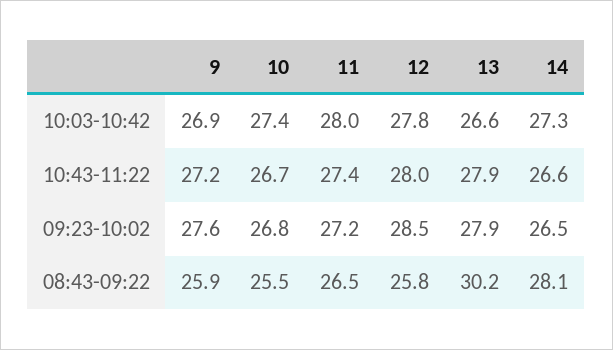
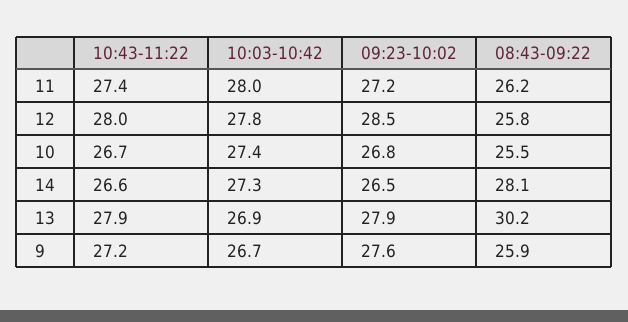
  {
    "9": {
-     "10:03-10:42": 26.9,
+     "10:03-10:42": 26.7,
      "10:43-11:22": 27.2,
      "09:23-10:02": 27.6,
      "08:43-09:22": 25.9
    },
    "10": {
      "10:03-10:42": 27.4,
      "10:43-11:22": 26.7,
      "09:23-10:02": 26.8,
      "08:43-09:22": 25.5
    },
    "11": {
      "10:03-10:42": 28,
      "10:43-11:22": 27.4,
      "09:23-10:02": 27.2,
-     "08:43-09:22": 26.5
+     "08:43-09:22": 26.2
    },
    "12": {
      "10:03-10:42": 27.8,
      "10:43-11:22": 28,
      "09:23-10:02": 28.5,
      "08:43-09:22": 25.8
    },
    "13": {
-     "10:03-10:42": 26.6,
+     "10:03-10:42": 26.9,
      "10:43-11:22": 27.9,
      "09:23-10:02": 27.9,
      "08:43-09:22": 30.2
    },
    "14": {
      "10:03-10:42": 27.3,
      "10:43-11:22": 26.6,
      "09:23-10:02": 26.5,
      "08:43-09:22": 28.1
    }
  }

